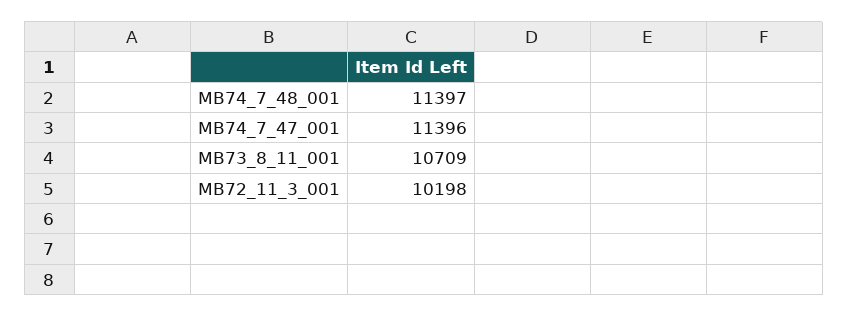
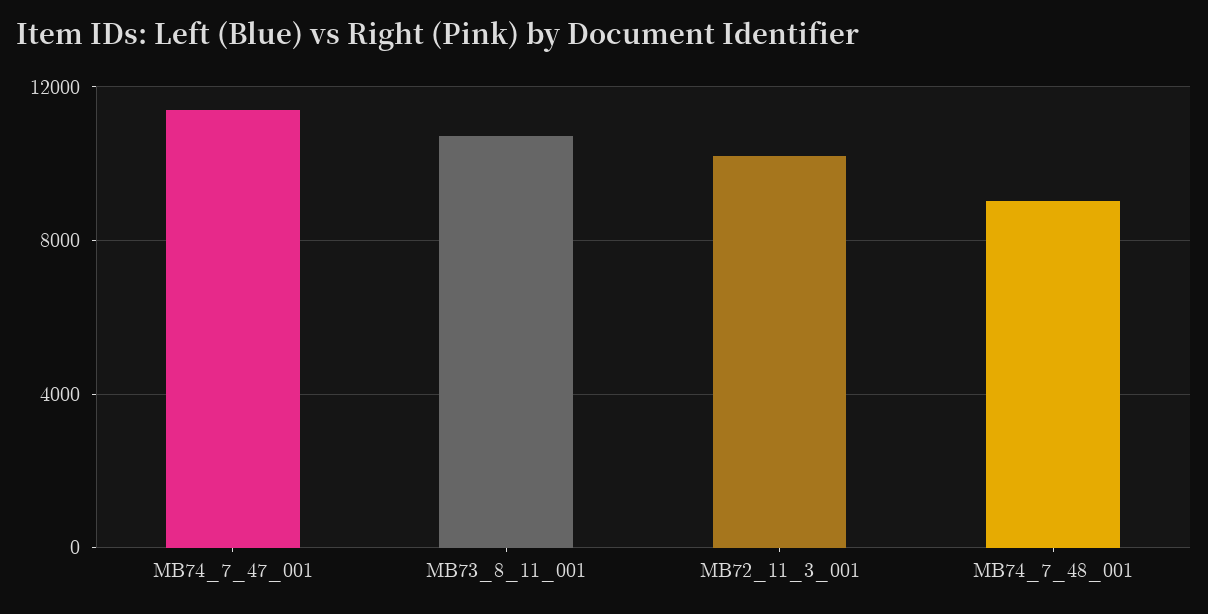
  {
-   "MB74_7_48_001": 11397,
+   "MB74_7_48_001": 9000,
    "MB74_7_47_001": 11396,
    "MB73_8_11_001": 10709,
    "MB72_11_3_001": 10198
  }

